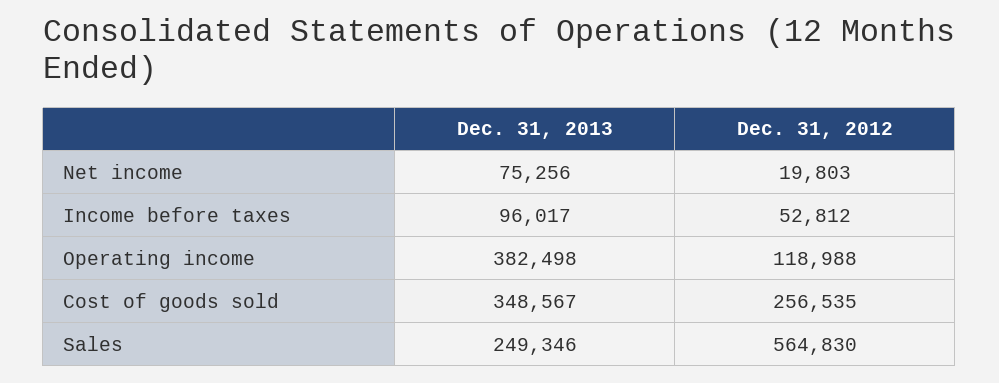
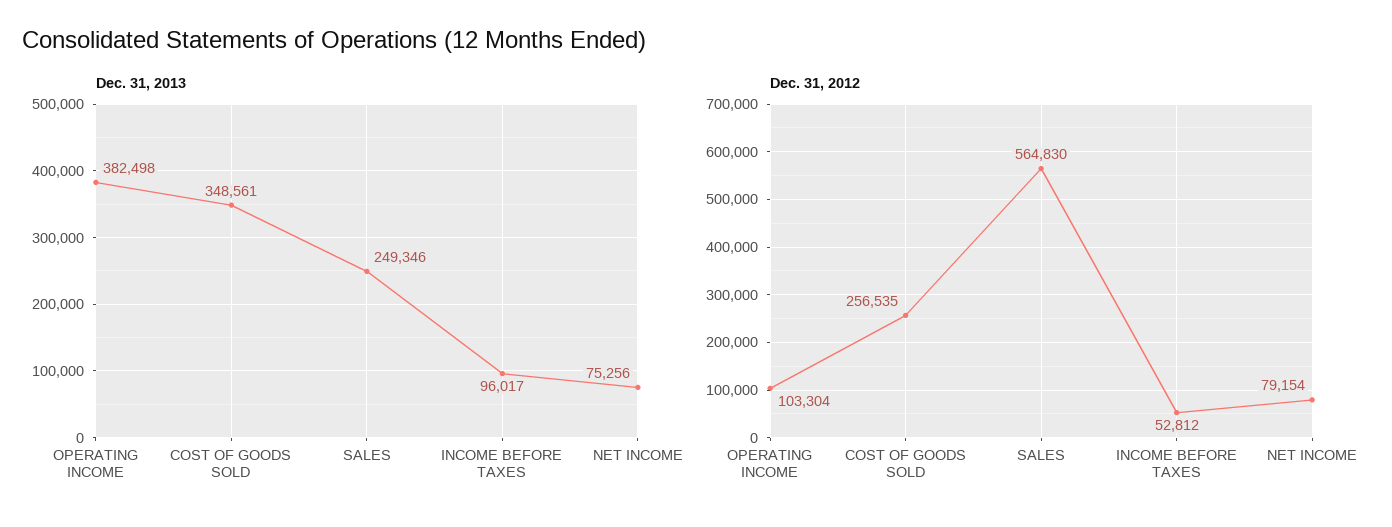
  {
    "Dec. 31, 2013": {
      "Net income": 75256,
      "Income before taxes": 96017,
      "Operating income": 382498,
-     "Cost of goods sold": 348567,
+     "Cost of goods sold": 348561,
      "Sales": 249346
    },
    "Dec. 31, 2012": {
-     "Net income": 19803,
+     "Net income": 79154,
      "Income before taxes": 52812,
-     "Operating income": 118988,
+     "Operating income": 103304,
      "Cost of goods sold": 256535,
      "Sales": 564830
    }
  }

